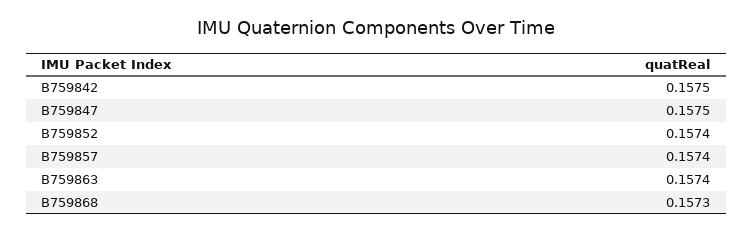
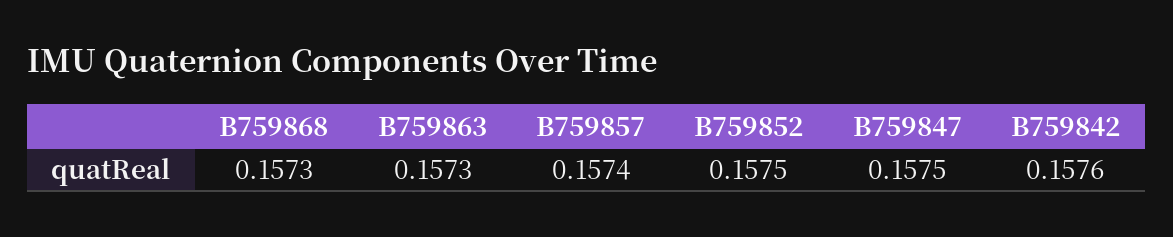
  {
-   "B759842": 0.1575,
+   "B759842": 0.1576,
    "B759847": 0.1575,
-   "B759852": 0.1574,
+   "B759852": 0.1575,
    "B759857": 0.1574,
-   "B759863": 0.1574,
+   "B759863": 0.1573,
    "B759868": 0.1573
  }

